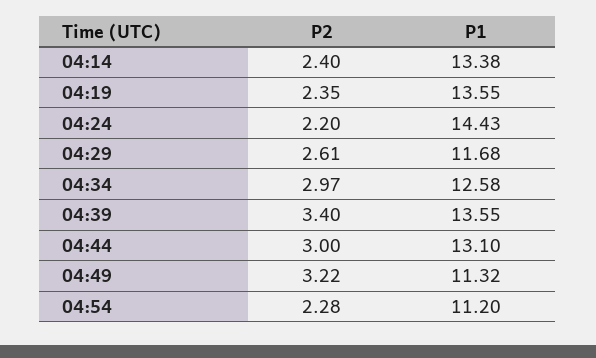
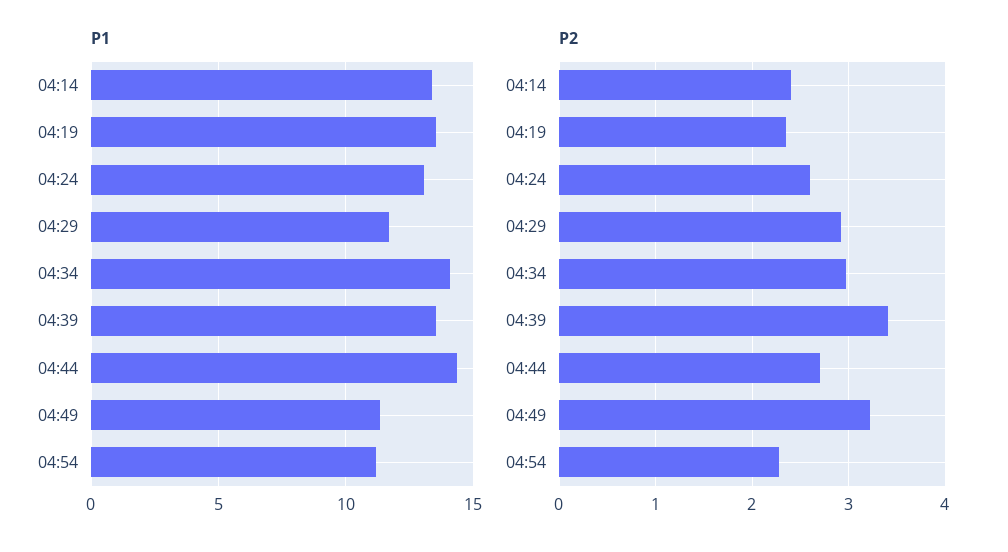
  {
    "P2": {
      "04:14": 2.4,
      "04:19": 2.35,
-     "04:24": 2.2,
+     "04:24": 2.6,
-     "04:29": 2.61,
+     "04:29": 2.9,
      "04:34": 2.97,
      "04:39": 3.4,
-     "04:44": 3,
+     "04:44": 2.7,
      "04:49": 3.22,
      "04:54": 2.28
    },
    "P1": {
      "04:14": 13.38,
      "04:19": 13.55,
-     "04:24": 14.43,
+     "04:24": 13,
      "04:29": 11.68,
-     "04:34": 12.58,
+     "04:34": 14,
      "04:39": 13.55,
-     "04:44": 13.1,
+     "04:44": 14.5,
      "04:49": 11.32,
      "04:54": 11.2
    }
  }

